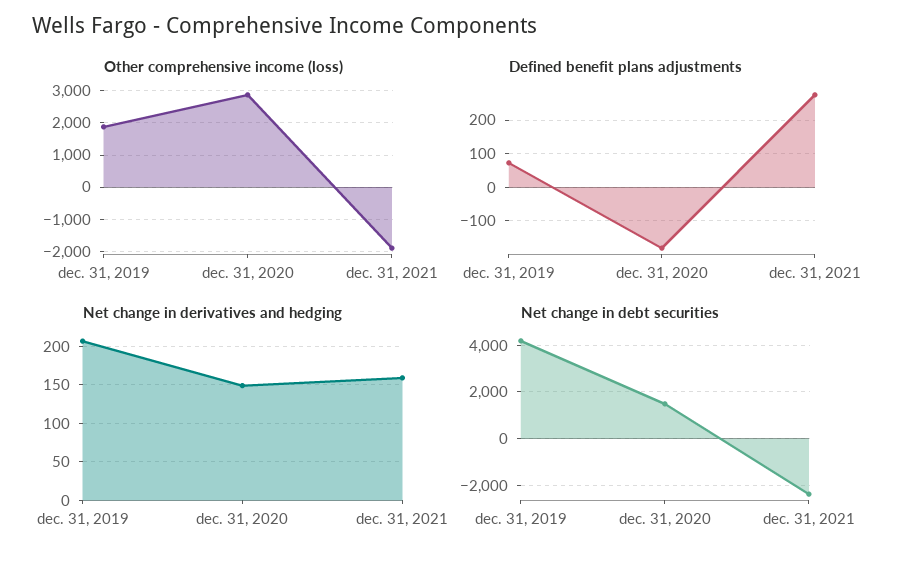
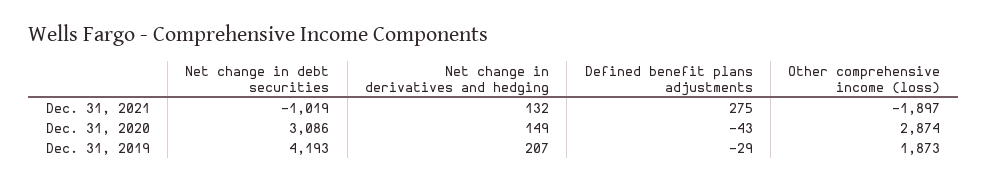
  {
    "Other comprehensive income (loss)": {
      "dec. 31, 2019": 1873,
      "dec. 31, 2020": 2874,
      "dec. 31, 2021": -1897
    },
    "Defined benefit plans adjustments": {
-     "dec. 31, 2019": 80,
+     "dec. 31, 2019": -29,
-     "dec. 31, 2020": -180,
+     "dec. 31, 2020": -43,
      "dec. 31, 2021": 275
    },
    "Net change in derivatives and hedging": {
      "dec. 31, 2019": 207,
      "dec. 31, 2020": 149,
-     "dec. 31, 2021": 160
+     "dec. 31, 2021": 132
    },
    "Net change in debt securities": {
      "dec. 31, 2019": 4193,
-     "dec. 31, 2020": 1500,
+     "dec. 31, 2020": 3086,
-     "dec. 31, 2021": -2500
+     "dec. 31, 2021": -1019
    }
  }

